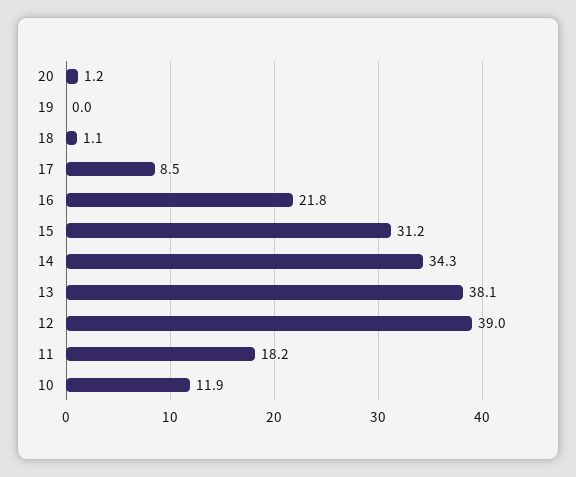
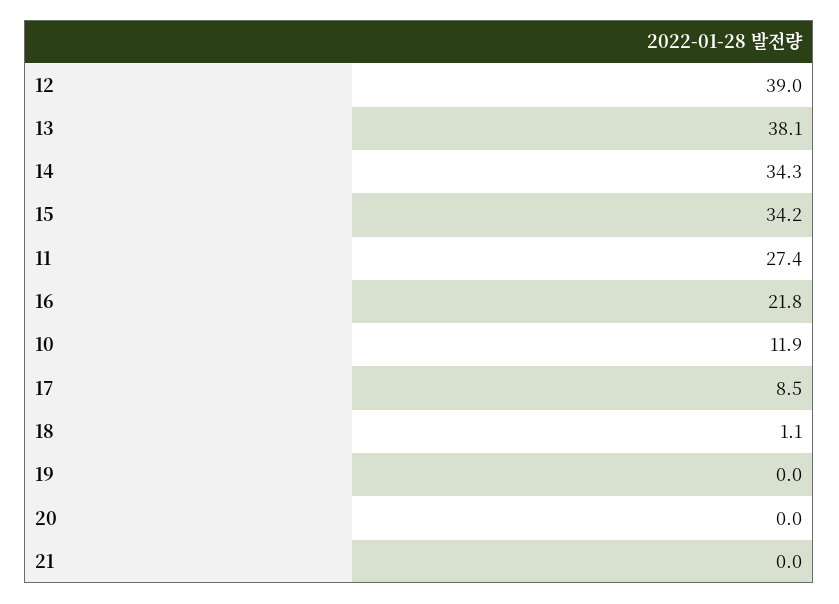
  {
-   "20": 1.2,
+   "20": 0,
    "19": 0,
    "18": 1.1,
    "17": 8.5,
    "16": 21.8,
-   "15": 31.2,
+   "15": 34.2,
    "14": 34.3,
    "13": 38.1,
    "12": 39,
-   "11": 18.2,
+   "11": 27.4,
-   "10": 11.9
+   "10": 11.9,
+   "21": 0
  }

